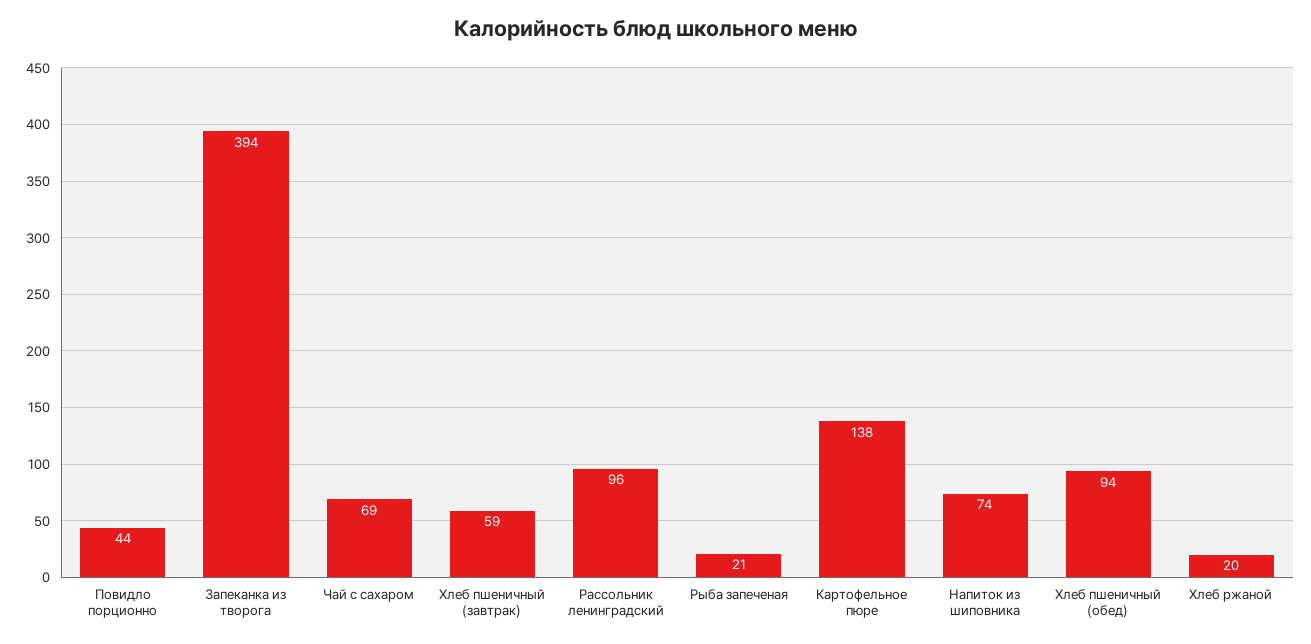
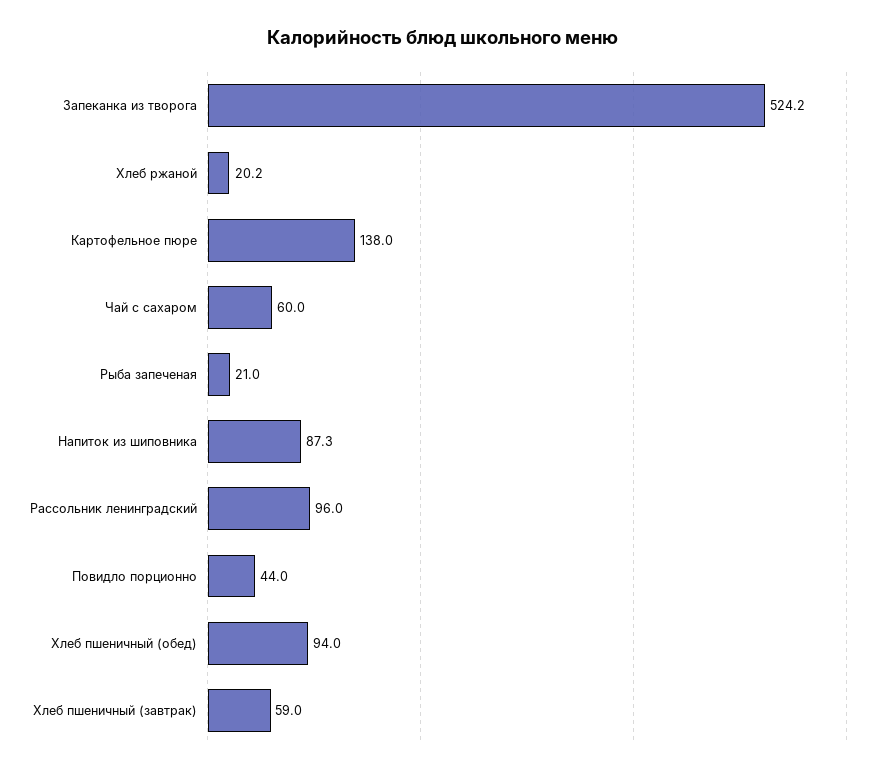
  {
    "Повидло порционно": 44,
-   "Запеканка из творога": 394,
+   "Запеканка из творога": 524.2,
-   "Чай с сахаром": 69,
+   "Чай с сахаром": 60,
    "Хлеб пшеничный (завтрак)": 59,
    "Рассольник ленинградский": 96,
    "Рыба запеченая": 21,
    "Картофельное пюре": 138,
-   "Напиток из шиповника": 74,
+   "Напиток из шиповника": 87.3,
    "Хлеб пшеничный (обед)": 94,
    "Хлеб ржаной": 20.2
  }

